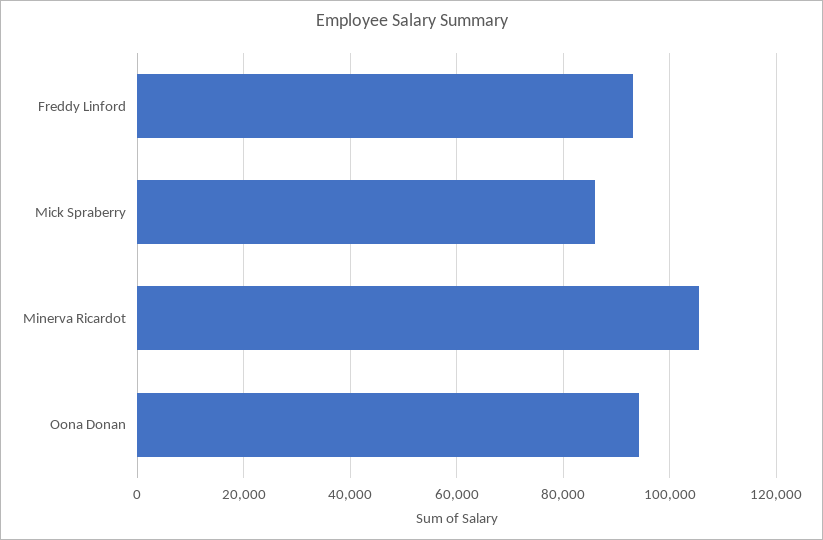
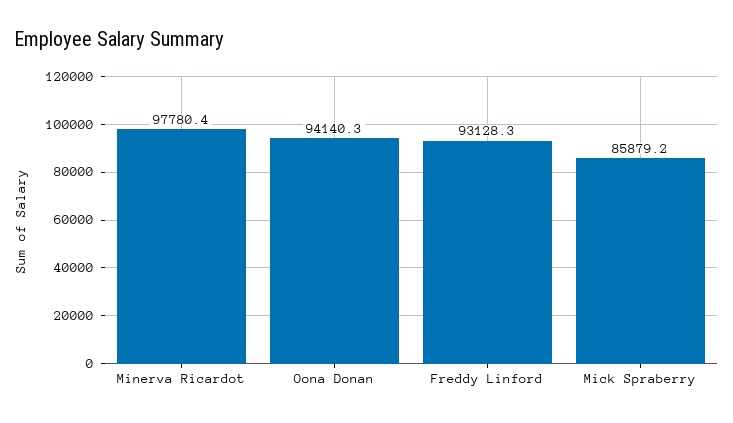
  {
    "Freddy Linford": 93128.3,
    "Mick Spraberry": 85879.2,
-   "Minerva Ricardot": 106000,
+   "Minerva Ricardot": 97780.4,
    "Oona Donan": 94140.3
  }

